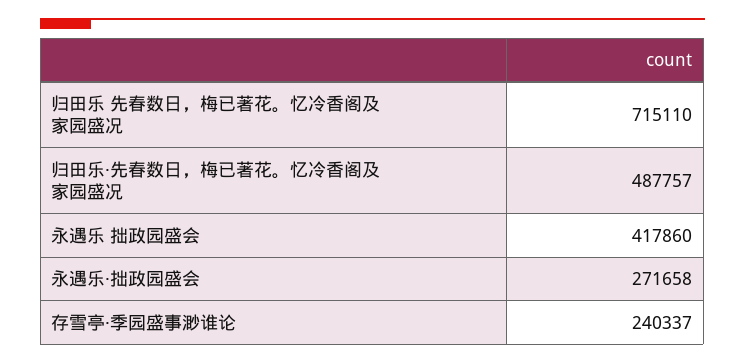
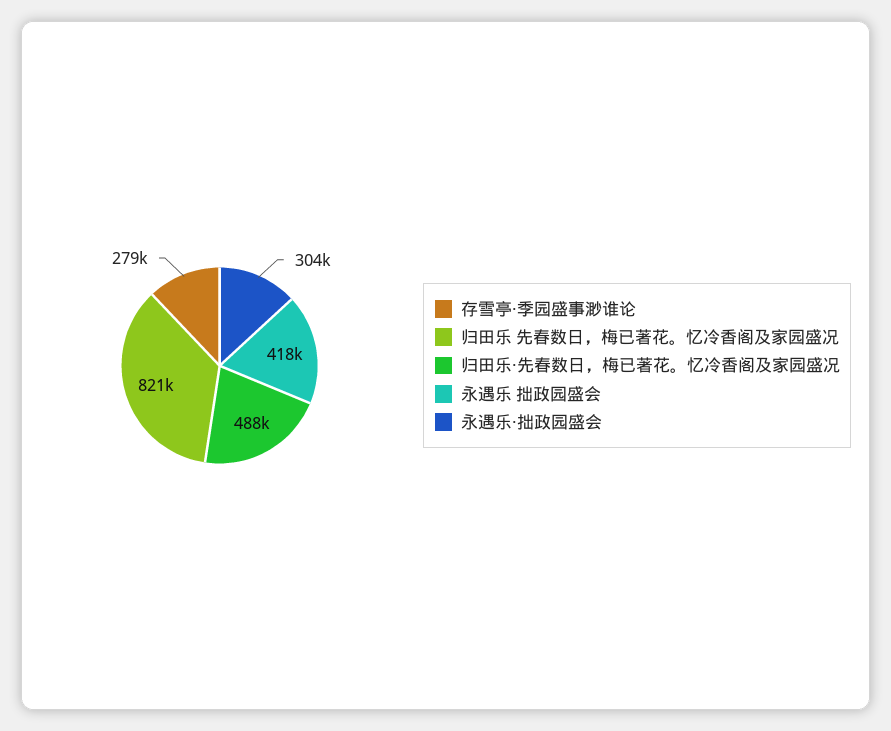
  {
-   "归田乐 先春数日，梅已著花。忆冷香阁及家园盛况": 715110,
+   "归田乐 先春数日，梅已著花。忆冷香阁及家园盛况": 821000,
    "归田乐·先春数日，梅已著花。忆冷香阁及家园盛况": 487757,
    "永遇乐 拙政园盛会": 417860,
-   "永遇乐·拙政园盛会": 271658,
+   "永遇乐·拙政园盛会": 304000,
-   "存雪亭·季园盛事渺谁论": 240337
+   "存雪亭·季园盛事渺谁论": 279000
  }

